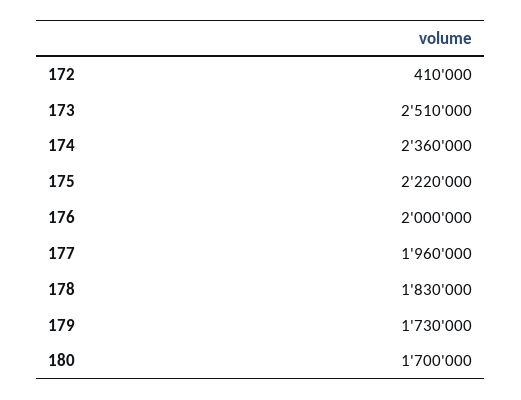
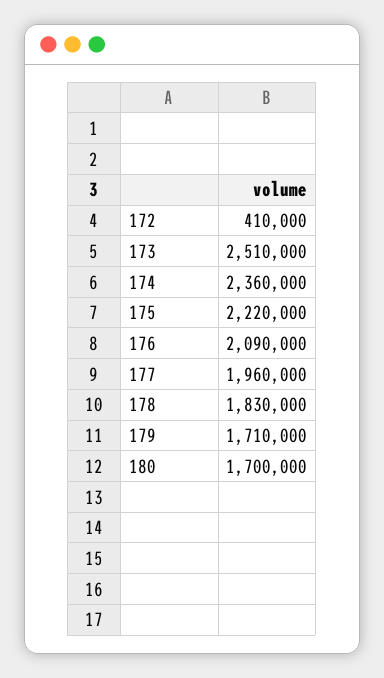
  {
    "172": 410000,
    "173": 2510000,
    "174": 2360000,
    "175": 2220000,
-   "176": 2000000,
+   "176": 2090000,
    "177": 1960000,
    "178": 1830000,
-   "179": 1730000,
+   "179": 1710000,
    "180": 1700000
  }

